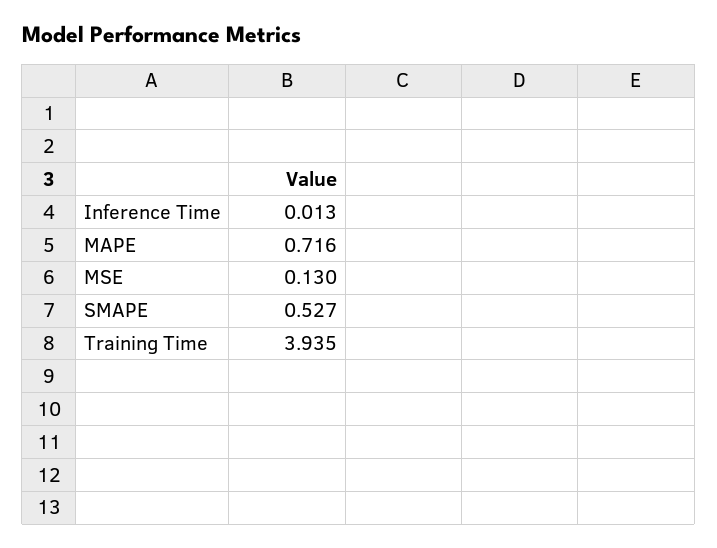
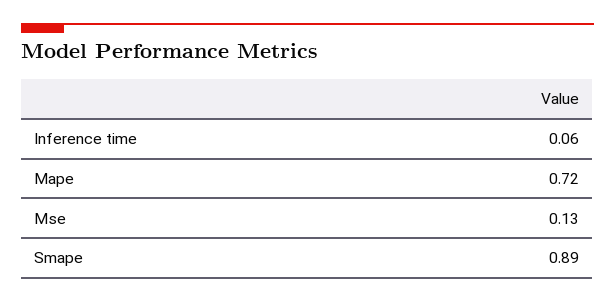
  {
-   "Inference Time": 0.013,
+   "Inference Time": 0.06,
    "MAPE": 0.716,
    "MSE": 0.13,
-   "SMAPE": 0.527,
+   "SMAPE": 0.89
-   "Training Time": 3.935
  }

